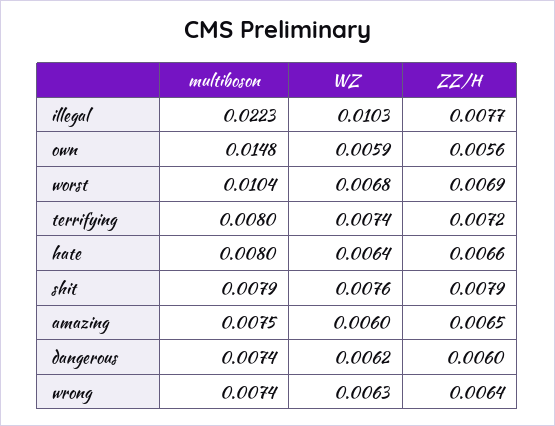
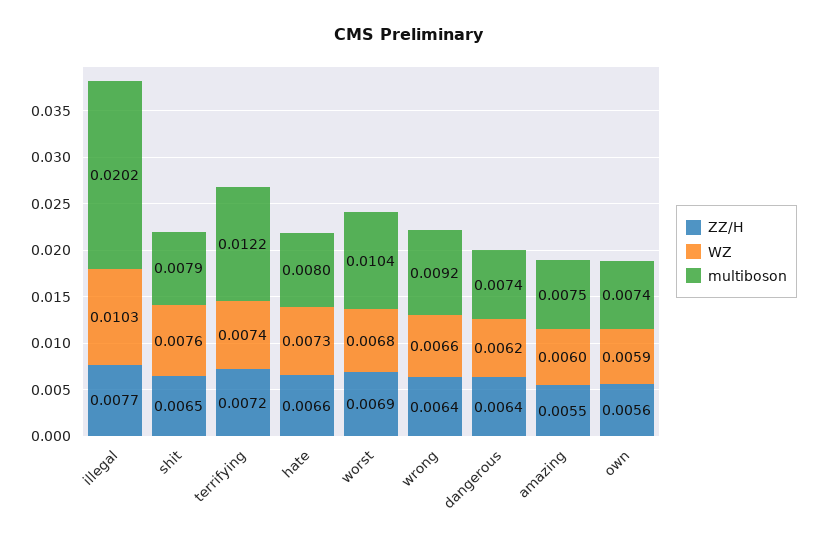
  {
    "multiboson": {
-     "illegal": 0.0223,
+     "illegal": 0.0202,
-     "own": 0.0148,
+     "own": 0.0074,
      "worst": 0.0104,
-     "terrifying": 0.008,
+     "terrifying": 0.0122,
      "hate": 0.008,
      "shit": 0.0079,
      "amazing": 0.0075,
      "dangerous": 0.0074,
-     "wrong": 0.0074
+     "wrong": 0.0092
    },
    "WZ": {
      "illegal": 0.0103,
      "own": 0.0059,
      "worst": 0.0068,
      "terrifying": 0.0074,
-     "hate": 0.0064,
+     "hate": 0.0073,
      "shit": 0.0076,
      "amazing": 0.006,
      "dangerous": 0.0062,
-     "wrong": 0.0063
+     "wrong": 0.0066
    },
    "ZZ/H": {
      "illegal": 0.0077,
      "own": 0.0056,
      "worst": 0.0069,
      "terrifying": 0.0072,
      "hate": 0.0066,
-     "shit": 0.0079,
+     "shit": 0.0065,
-     "amazing": 0.0065,
+     "amazing": 0.0055,
-     "dangerous": 0.006,
+     "dangerous": 0.0064,
      "wrong": 0.0064
    }
  }

